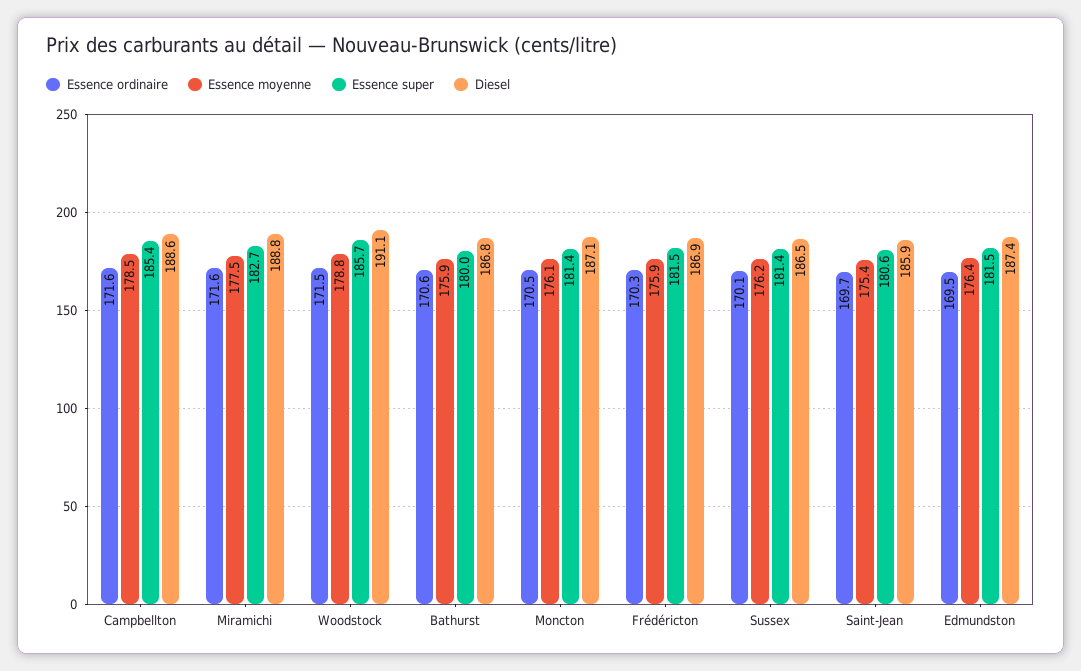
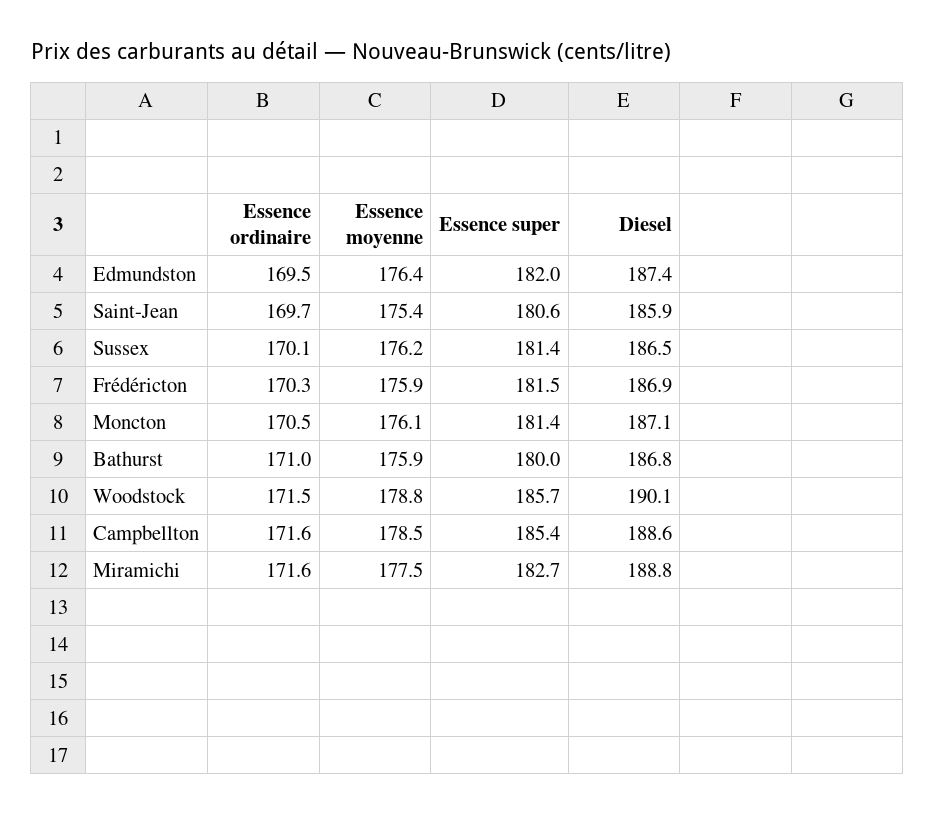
  {
    "Essence ordinaire": {
      "Campbellton": 171.6,
      "Miramichi": 171.6,
      "Woodstock": 171.5,
-     "Bathurst": 170.6,
+     "Bathurst": 171,
      "Moncton": 170.5,
      "Frédéricton": 170.3,
      "Sussex": 170.1,
      "Saint-Jean": 169.7,
      "Edmundston": 169.5
    },
    "Essence moyenne": {
      "Campbellton": 178.5,
      "Miramichi": 177.5,
      "Woodstock": 178.8,
      "Bathurst": 175.9,
      "Moncton": 176.1,
      "Frédéricton": 175.9,
      "Sussex": 176.2,
      "Saint-Jean": 175.4,
      "Edmundston": 176.4
    },
    "Essence super": {
      "Campbellton": 185.4,
      "Miramichi": 182.7,
      "Woodstock": 185.7,
      "Bathurst": 180,
      "Moncton": 181.4,
      "Frédéricton": 181.5,
      "Sussex": 181.4,
      "Saint-Jean": 180.6,
-     "Edmundston": 181.5
+     "Edmundston": 182
    },
    "Diesel": {
      "Campbellton": 188.6,
      "Miramichi": 188.8,
-     "Woodstock": 191.1,
+     "Woodstock": 190.1,
      "Bathurst": 186.8,
      "Moncton": 187.1,
      "Frédéricton": 186.9,
      "Sussex": 186.5,
      "Saint-Jean": 185.9,
      "Edmundston": 187.4
    }
  }

